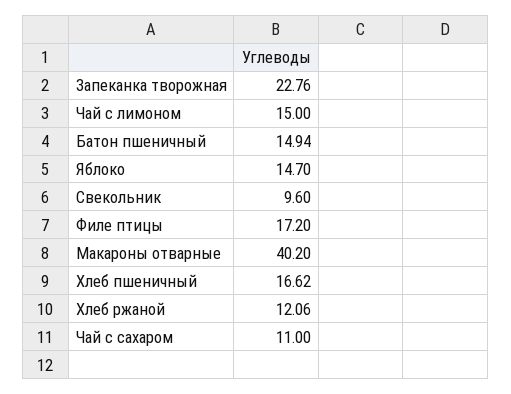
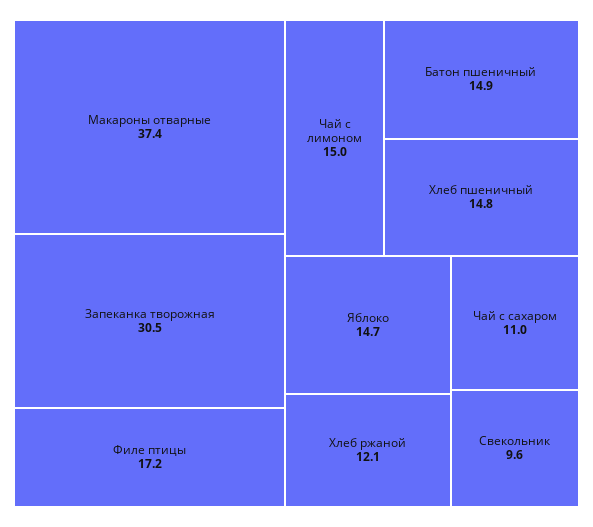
  {
-   "Запеканка творожная": 22.76,
+   "Запеканка творожная": 30.5,
    "Чай с лимоном": 15,
    "Батон пшеничный": 14.94,
    "Яблоко": 14.7,
    "Свекольник": 9.6,
    "Филе птицы": 17.2,
-   "Макароны отварные": 40.2,
+   "Макароны отварные": 37.4,
-   "Хлеб пшеничный": 16.62,
+   "Хлеб пшеничный": 14.8,
    "Хлеб ржаной": 12.06,
    "Чай с сахаром": 11
  }

